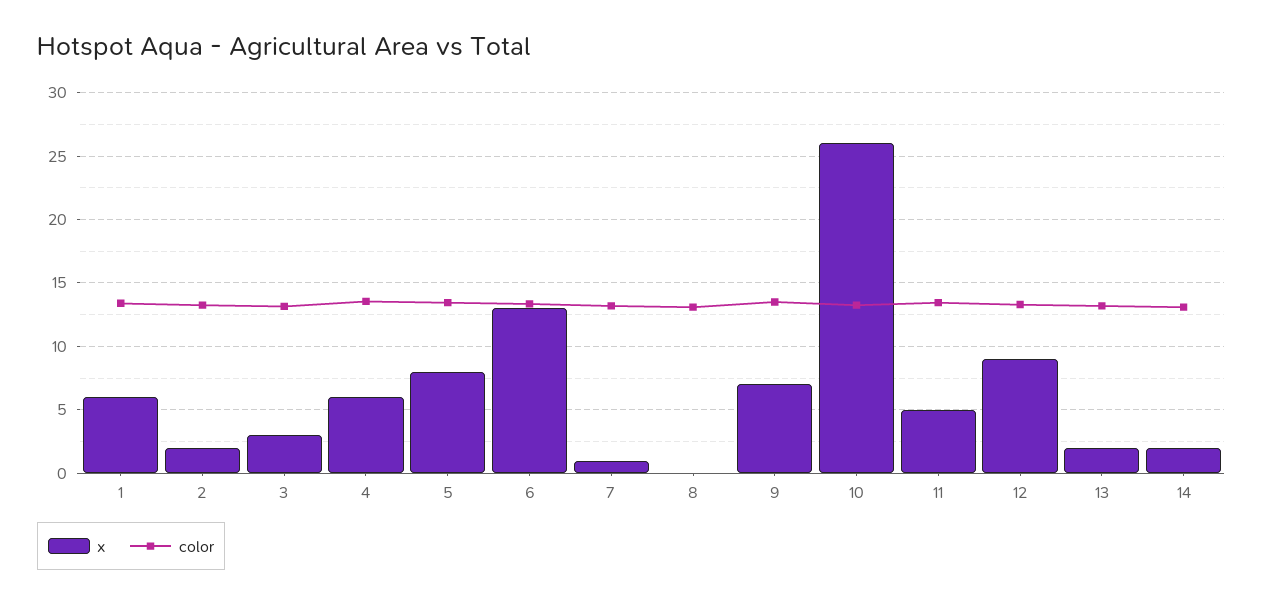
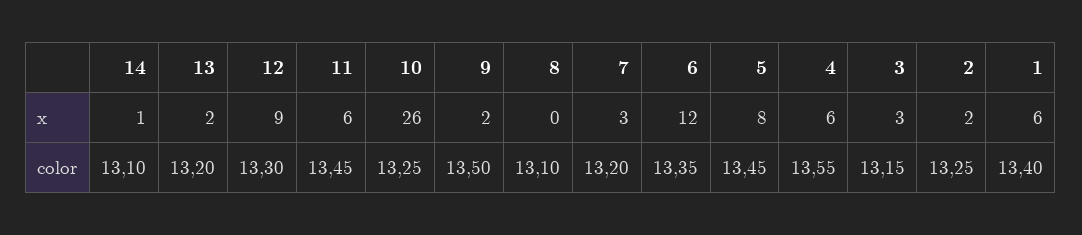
  {
    "x": {
      "1": 6,
      "2": 2,
      "3": 3,
      "4": 6,
      "5": 8,
-     "6": 13,
+     "6": 12,
-     "7": 1,
+     "7": 3,
      "8": 0,
-     "9": 7,
+     "9": 2,
      "10": 26,
-     "11": 5,
+     "11": 6,
      "12": 9,
      "13": 2,
-     "14": 2
+     "14": 1
    },
    "color": {
      "1": 13.4,
      "2": 13.25,
      "3": 13.15,
      "4": 13.55,
      "5": 13.45,
      "6": 13.35,
      "7": 13.2,
      "8": 13.1,
      "9": 13.5,
      "10": 13.25,
      "11": 13.45,
      "12": 13.3,
      "13": 13.2,
      "14": 13.1
    }
  }

